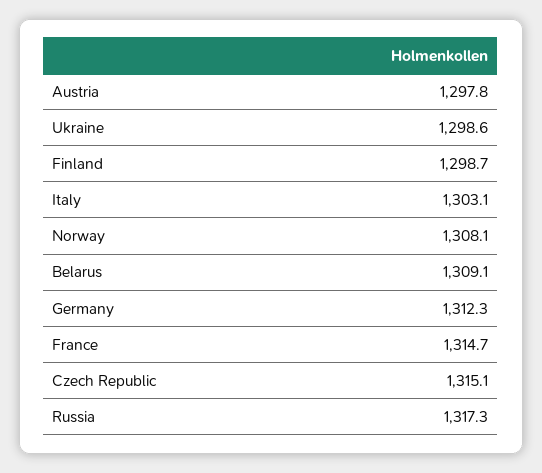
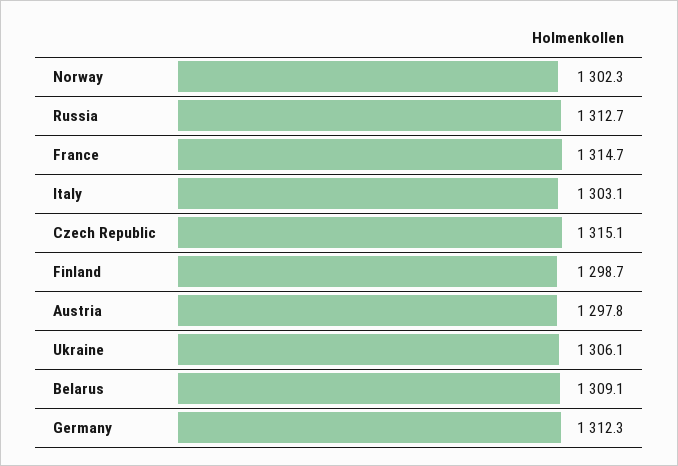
  {
    "Austria": 1297.8,
-   "Ukraine": 1298.6,
+   "Ukraine": 1306.1,
    "Finland": 1298.7,
    "Italy": 1303.1,
-   "Norway": 1308.1,
+   "Norway": 1302.3,
    "Belarus": 1309.1,
    "Germany": 1312.3,
    "France": 1314.7,
    "Czech Republic": 1315.1,
-   "Russia": 1317.3
+   "Russia": 1312.7
  }

